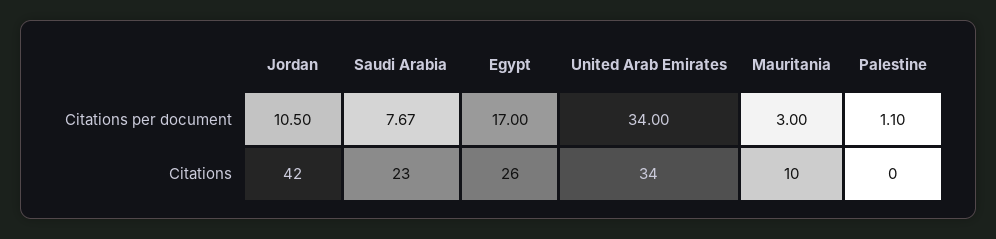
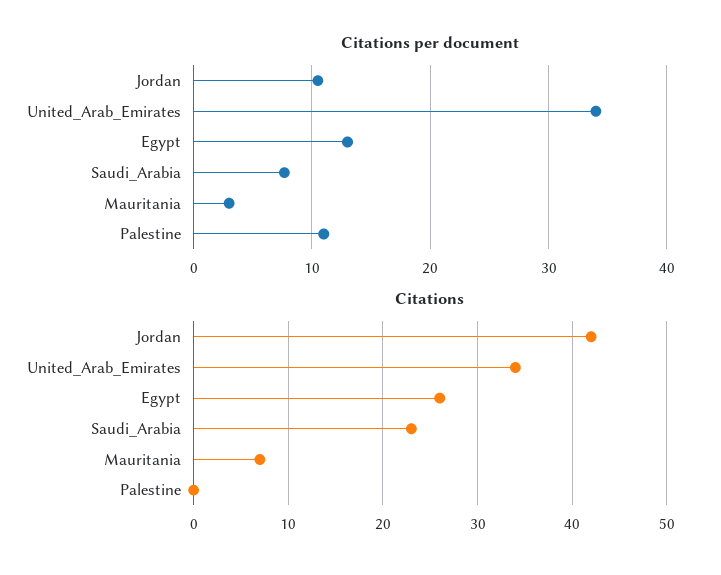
  {
    "Citations per document": {
      "Jordan": 10.5,
      "Saudi Arabia": 7.67,
-     "Egypt": 17,
+     "Egypt": 13,
      "United Arab Emirates": 34,
      "Mauritania": 3,
-     "Palestine": 1.1
+     "Palestine": 11
    },
    "Citations": {
      "Jordan": 42,
      "Saudi Arabia": 23,
      "Egypt": 26,
      "United Arab Emirates": 34,
-     "Mauritania": 10,
+     "Mauritania": 7,
      "Palestine": 0
    }
  }

